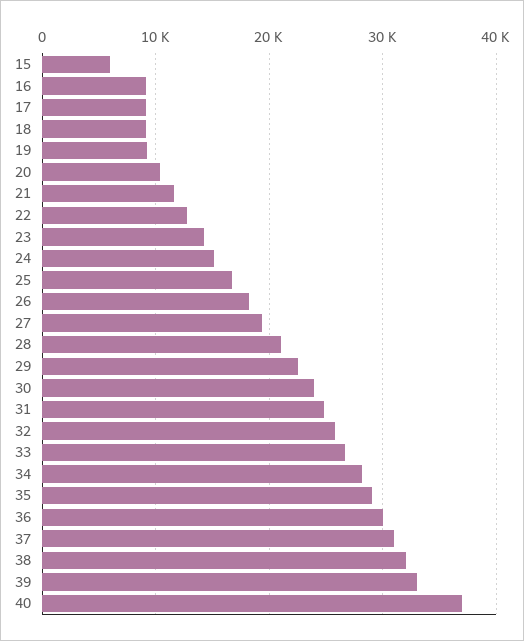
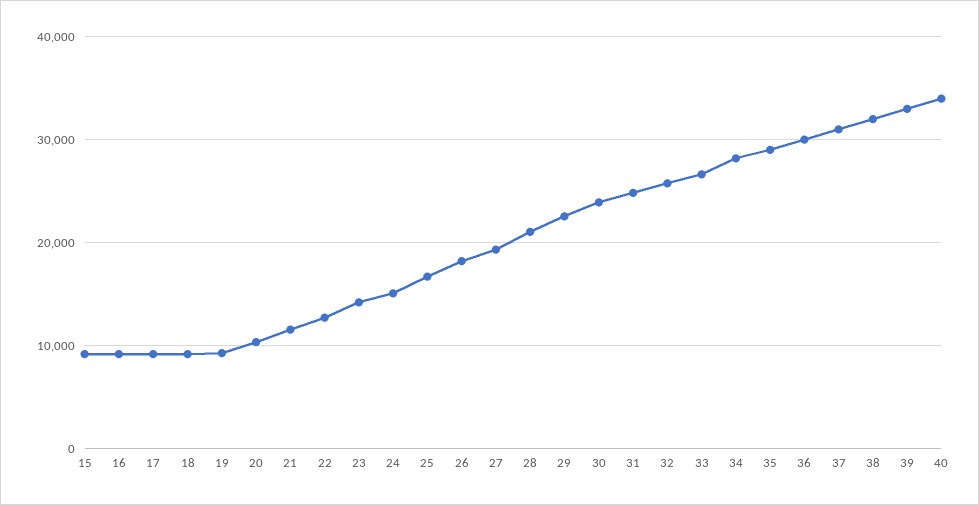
  {
-   "15": 6000,
+   "15": 9000,
    "16": 9000,
    "17": 9000,
    "18": 9000,
    "19": 9000,
    "20": 10000,
    "21": 12000,
    "22": 13000,
    "23": 14000,
    "24": 15000,
    "25": 17000,
    "26": 18000,
    "27": 19000,
    "28": 21000,
    "29": 23000,
    "30": 24000,
    "31": 25000,
    "32": 26000,
    "33": 27000,
    "34": 28000,
    "35": 29000,
    "36": 30000,
    "37": 31000,
    "38": 32000,
    "39": 33000,
-   "40": 37000
+   "40": 34000
  }

